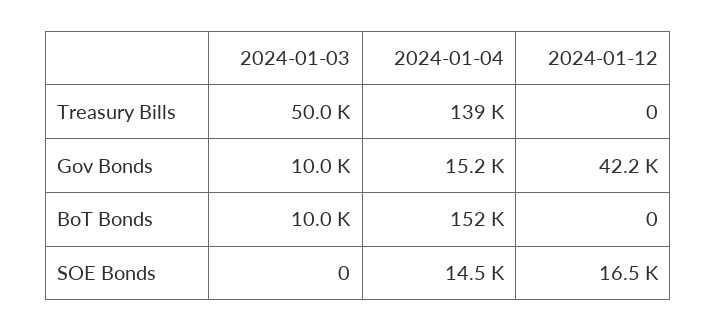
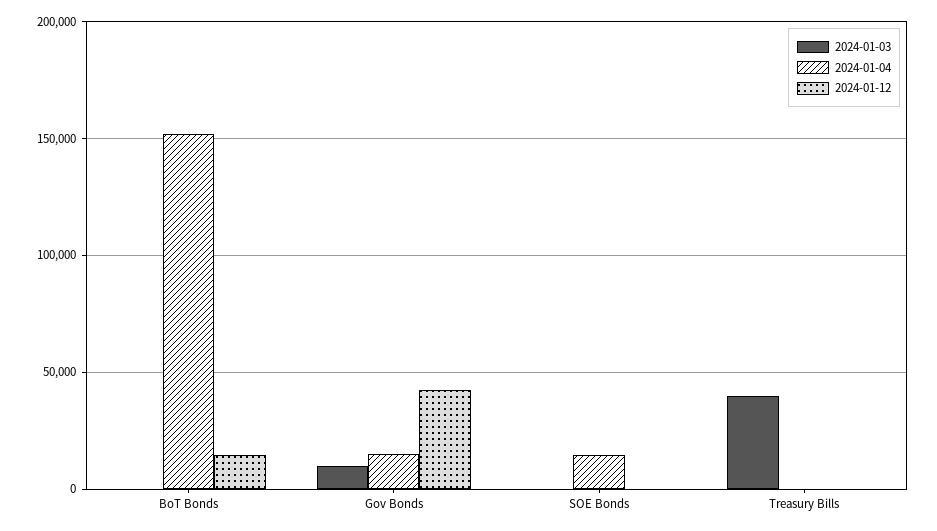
  {
    "2024-01-03": {
-     "Treasury Bills": 50000,
+     "Treasury Bills": 40000,
      "Gov Bonds": 10000,
-     "BoT Bonds": 10000,
+     "BoT Bonds": 0,
      "SOE Bonds": 0
    },
    "2024-01-04": {
-     "Treasury Bills": 139000,
+     "Treasury Bills": 0,
      "Gov Bonds": 15200,
      "BoT Bonds": 152000,
      "SOE Bonds": 14500
    },
    "2024-01-12": {
      "Treasury Bills": 0,
      "Gov Bonds": 42200,
-     "BoT Bonds": 0,
+     "BoT Bonds": 15000,
-     "SOE Bonds": 16500
+     "SOE Bonds": 0
    }
  }

